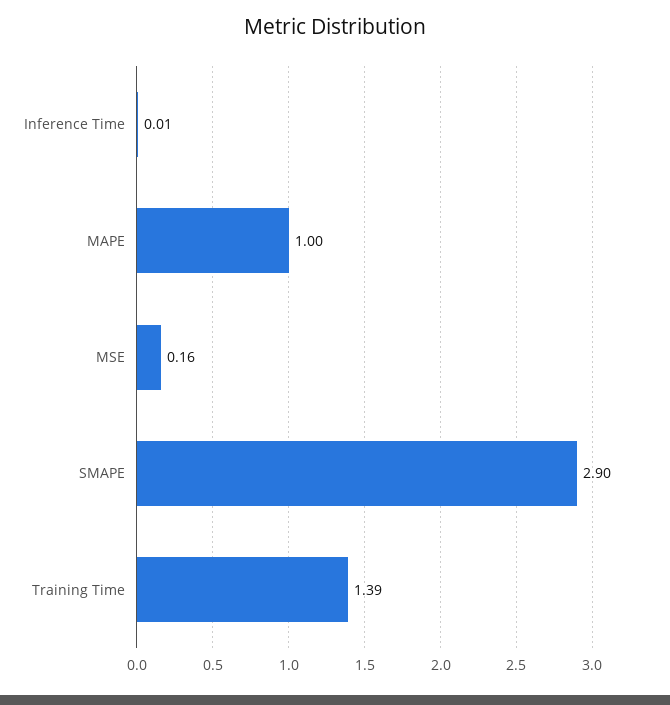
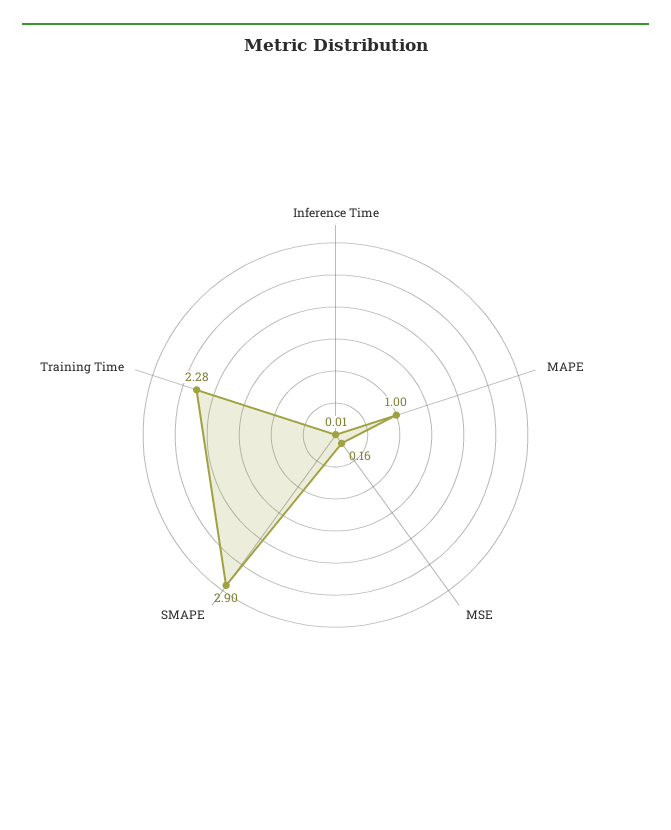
  {
    "Inference Time": 0.01,
    "MAPE": 1,
    "MSE": 0.16,
    "SMAPE": 2.9,
-   "Training Time": 1.39
+   "Training Time": 2.28
  }

